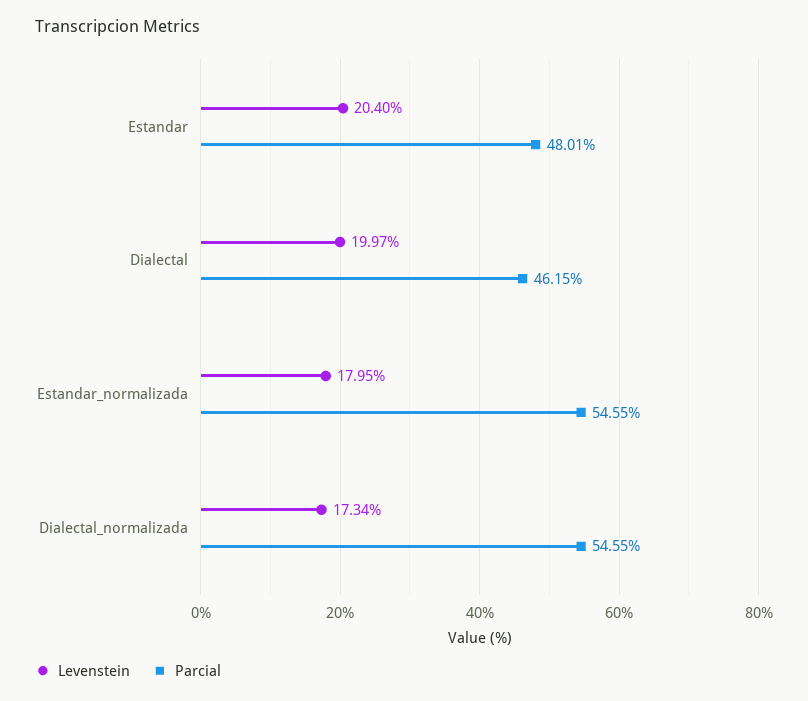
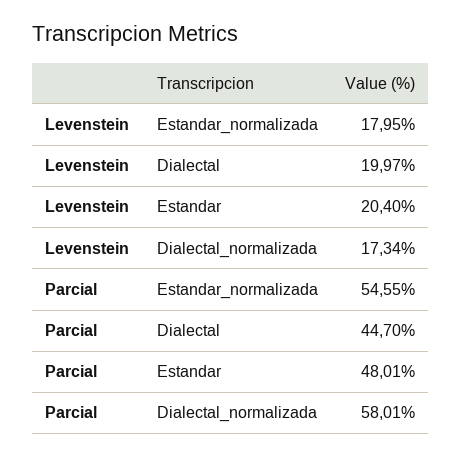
  {
    "Levenstein": {
      "Estandar": 20.4,
      "Dialectal": 19.97,
      "Estandar_normalizada": 17.95,
      "Dialectal_normalizada": 17.34
    },
    "Parcial": {
      "Estandar": 48.01,
-     "Dialectal": 46.15,
+     "Dialectal": 44.7,
      "Estandar_normalizada": 54.55,
-     "Dialectal_normalizada": 54.55
+     "Dialectal_normalizada": 58.01
    }
  }

